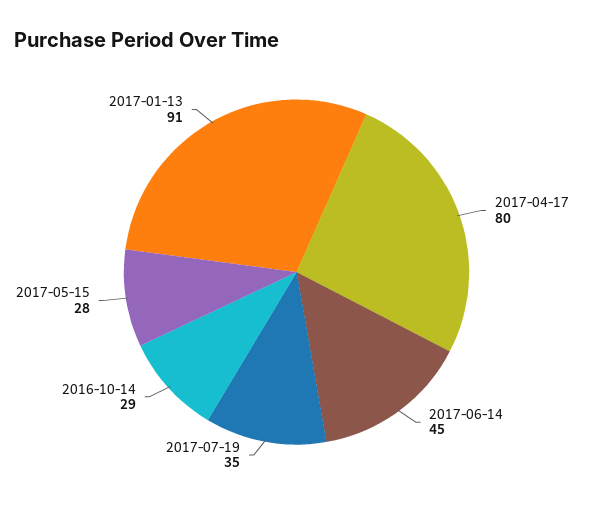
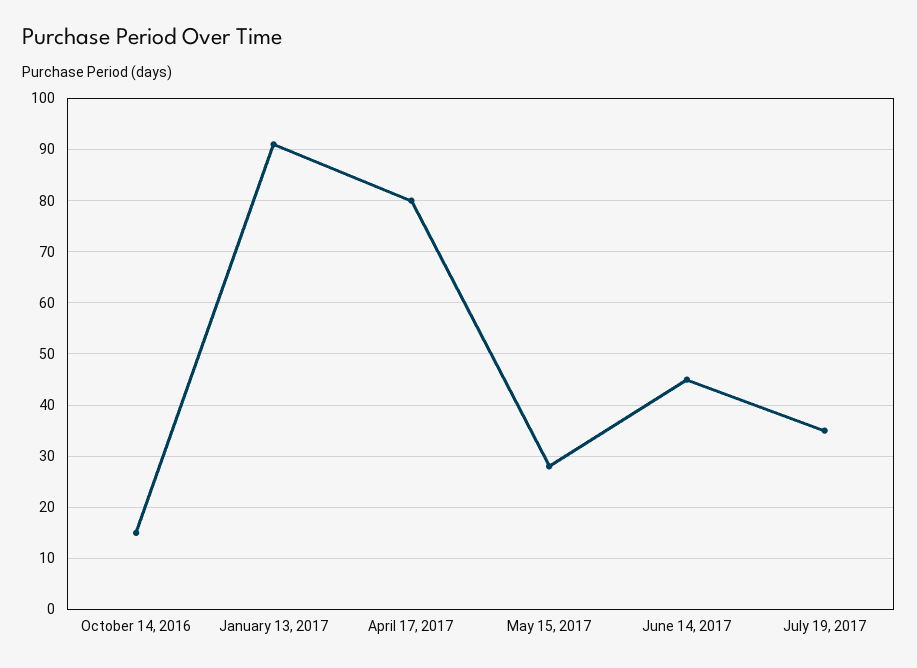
  {
    "2017-04-17": 80,
    "2017-06-14": 45,
    "2017-07-19": 35,
-   "2016-10-14": 29,
+   "2016-10-14": 15,
    "2017-05-15": 28,
    "2017-01-13": 91
  }

